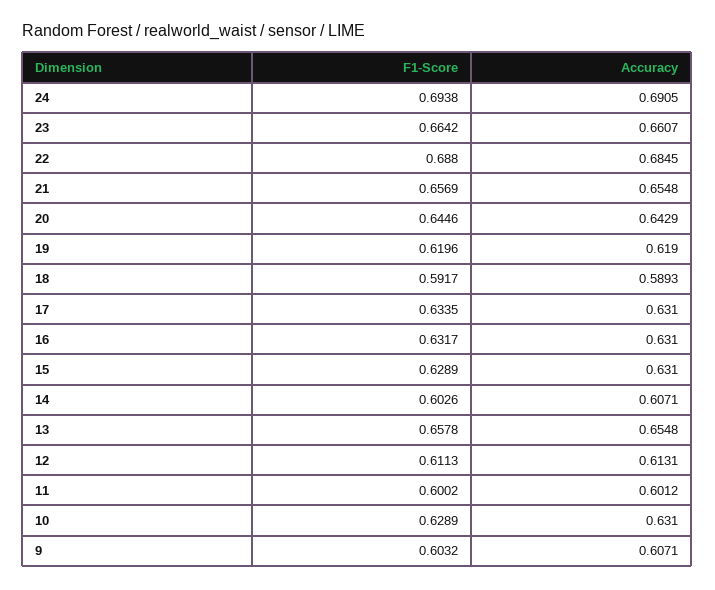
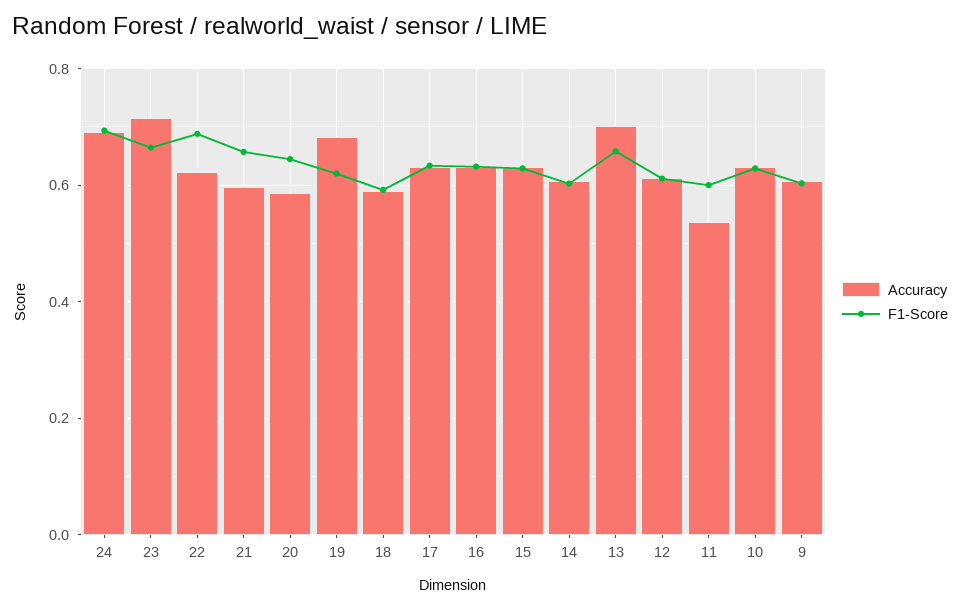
  {
    "F1-Score": {
      "24": 0.6938,
      "23": 0.6642,
      "22": 0.688,
      "21": 0.6569,
      "20": 0.6446,
      "19": 0.6196,
      "18": 0.5917,
      "17": 0.6335,
      "16": 0.6317,
      "15": 0.6289,
      "14": 0.6026,
      "13": 0.6578,
      "12": 0.6113,
      "11": 0.6002,
      "10": 0.6289,
      "9": 0.6032
    },
    "Accuracy": {
      "24": 0.6905,
-     "23": 0.6607,
+     "23": 0.72,
-     "22": 0.6845,
+     "22": 0.62,
-     "21": 0.6548,
+     "21": 0.6,
-     "20": 0.6429,
+     "20": 0.58,
-     "19": 0.619,
+     "19": 0.68,
      "18": 0.5893,
      "17": 0.631,
      "16": 0.631,
      "15": 0.631,
      "14": 0.6071,
-     "13": 0.6548,
+     "13": 0.7,
      "12": 0.6131,
-     "11": 0.6012,
+     "11": 0.54,
      "10": 0.631,
      "9": 0.6071
    }
  }

